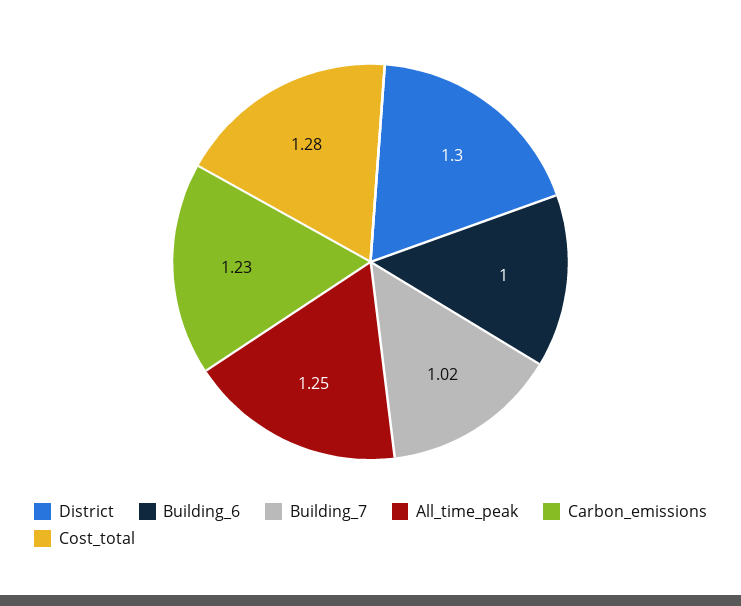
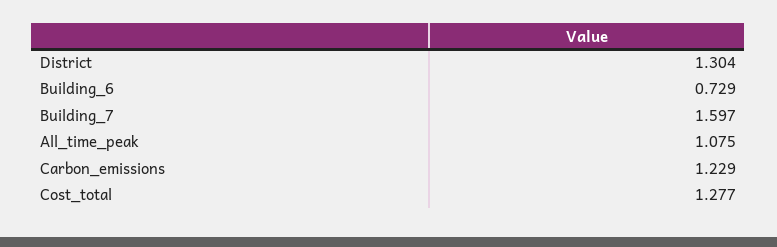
  {
    "District": 1.304,
-   "Building_6": 1,
+   "Building_6": 0.729,
-   "Building_7": 1.02,
+   "Building_7": 1.597,
-   "All_time_peak": 1.25,
+   "All_time_peak": 1.075,
    "Carbon_emissions": 1.229,
    "Cost_total": 1.277
  }

